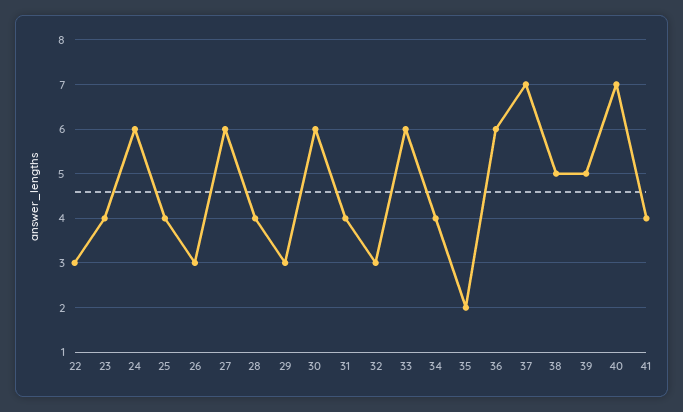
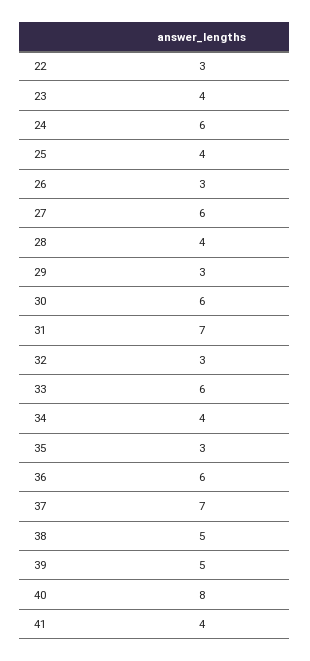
  {
    "22": 3,
    "23": 4,
    "24": 6,
    "25": 4,
    "26": 3,
    "27": 6,
    "28": 4,
    "29": 3,
    "30": 6,
-   "31": 4,
+   "31": 7,
    "32": 3,
    "33": 6,
    "34": 4,
-   "35": 2,
+   "35": 3,
    "36": 6,
    "37": 7,
    "38": 5,
    "39": 5,
-   "40": 7,
+   "40": 8,
    "41": 4
  }

